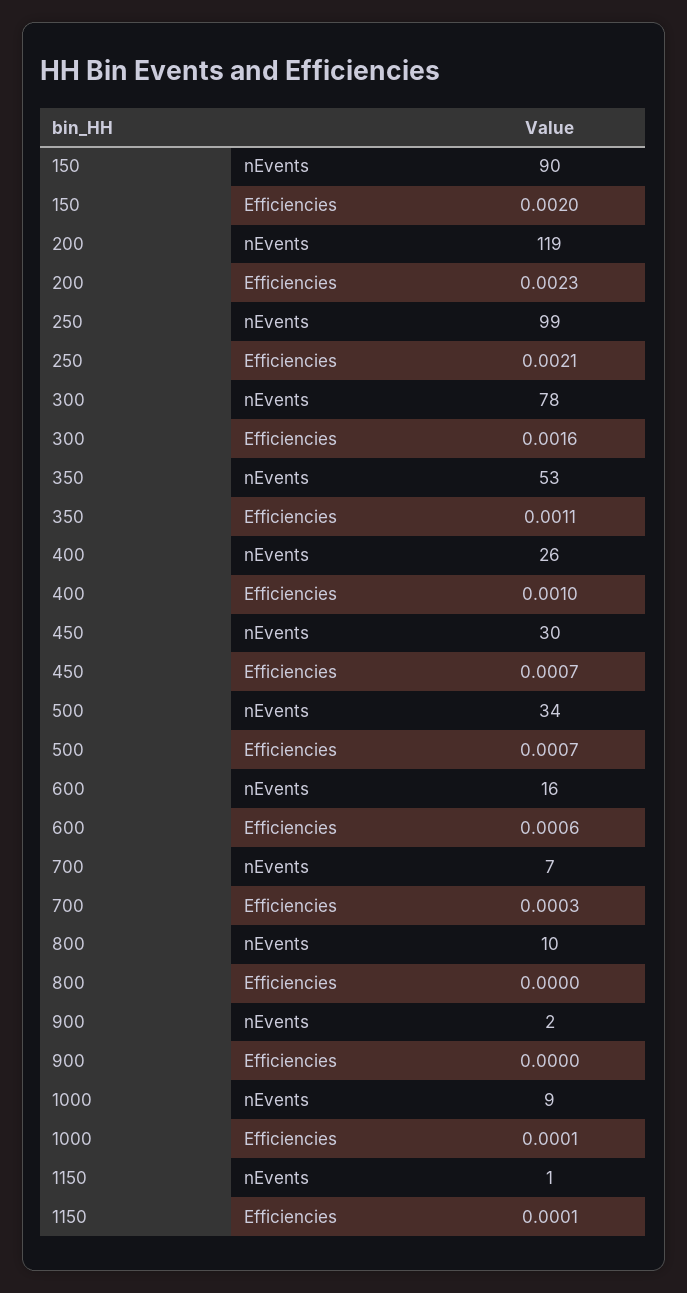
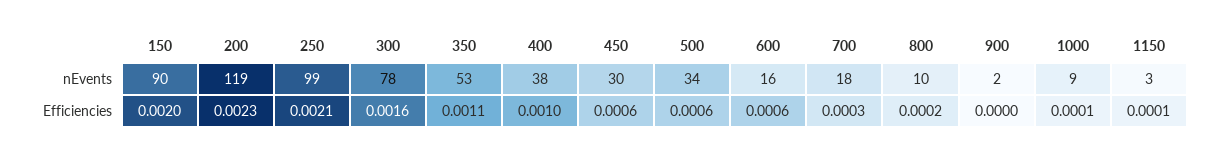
  {
    "150": {
      "nEvents": 90,
      "Efficiencies": 0.002
    },
    "200": {
      "nEvents": 119,
      "Efficiencies": 0.0023
    },
    "250": {
      "nEvents": 99,
      "Efficiencies": 0.0021
    },
    "300": {
      "nEvents": 78,
      "Efficiencies": 0.0016
    },
    "350": {
      "nEvents": 53,
      "Efficiencies": 0.0011
    },
    "400": {
-     "nEvents": 26,
+     "nEvents": 38,
      "Efficiencies": 0.001
    },
    "450": {
      "nEvents": 30,
-     "Efficiencies": 0.0007
+     "Efficiencies": 0.0006
    },
    "500": {
      "nEvents": 34,
-     "Efficiencies": 0.0007
+     "Efficiencies": 0.0006
    },
    "600": {
      "nEvents": 16,
      "Efficiencies": 0.0006
    },
    "700": {
-     "nEvents": 7,
+     "nEvents": 18,
      "Efficiencies": 0.0003
    },
    "800": {
      "nEvents": 10,
-     "Efficiencies": 0
+     "Efficiencies": 0.0002
    },
    "900": {
      "nEvents": 2,
      "Efficiencies": 0
    },
    "1000": {
      "nEvents": 9,
      "Efficiencies": 0.0001
    },
    "1150": {
-     "nEvents": 1,
+     "nEvents": 3,
      "Efficiencies": 0.0001
    }
  }

